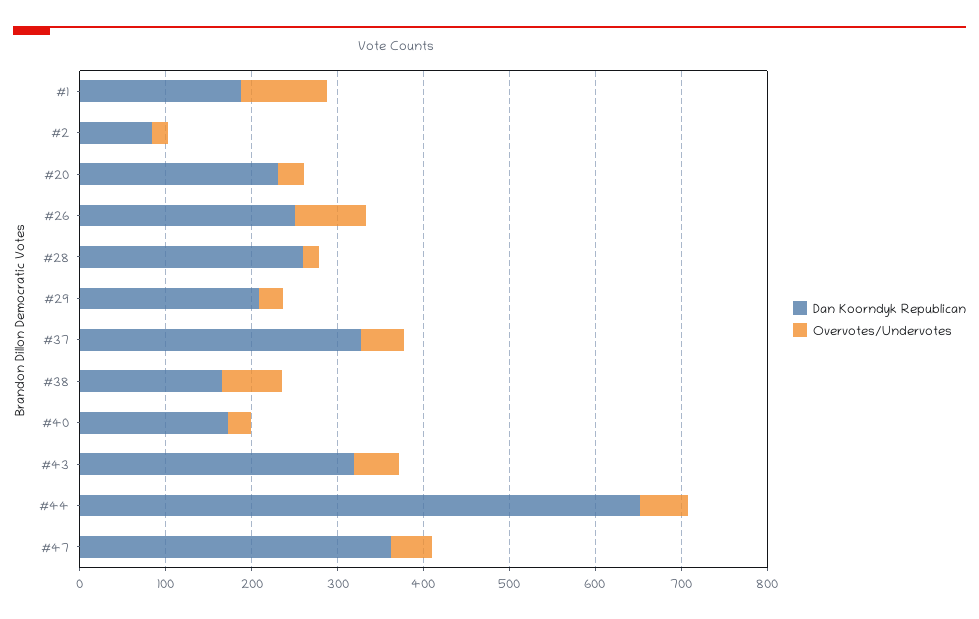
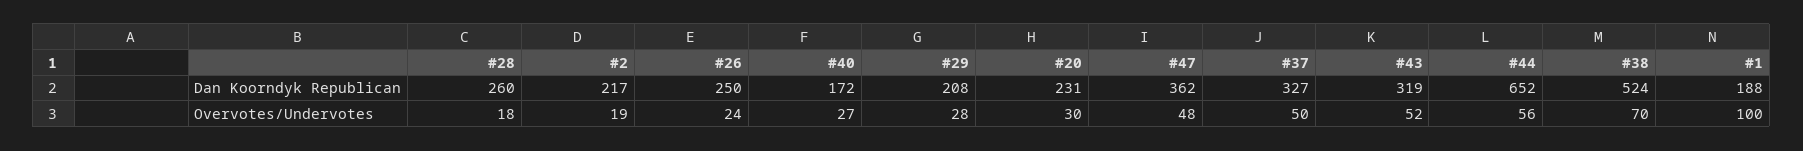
  {
    "Dan Koorndyk Republican": {
      "#1": 188,
-     "#2": 80,
+     "#2": 217,
      "#20": 231,
      "#26": 250,
      "#28": 260,
      "#29": 208,
      "#37": 327,
-     "#38": 160,
+     "#38": 524,
      "#40": 172,
      "#43": 319,
      "#44": 652,
      "#47": 362
    },
    "Overvotes/Undervotes": {
      "#1": 100,
      "#2": 19,
      "#20": 30,
-     "#26": 80,
+     "#26": 24,
      "#28": 18,
      "#29": 28,
      "#37": 50,
      "#38": 70,
      "#40": 27,
      "#43": 52,
      "#44": 56,
      "#47": 48
    }
  }

